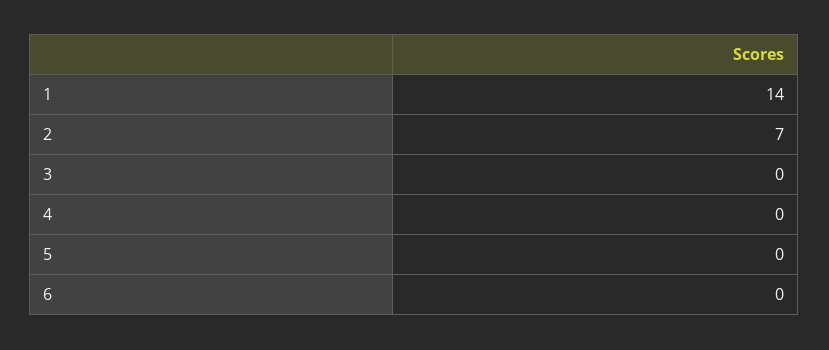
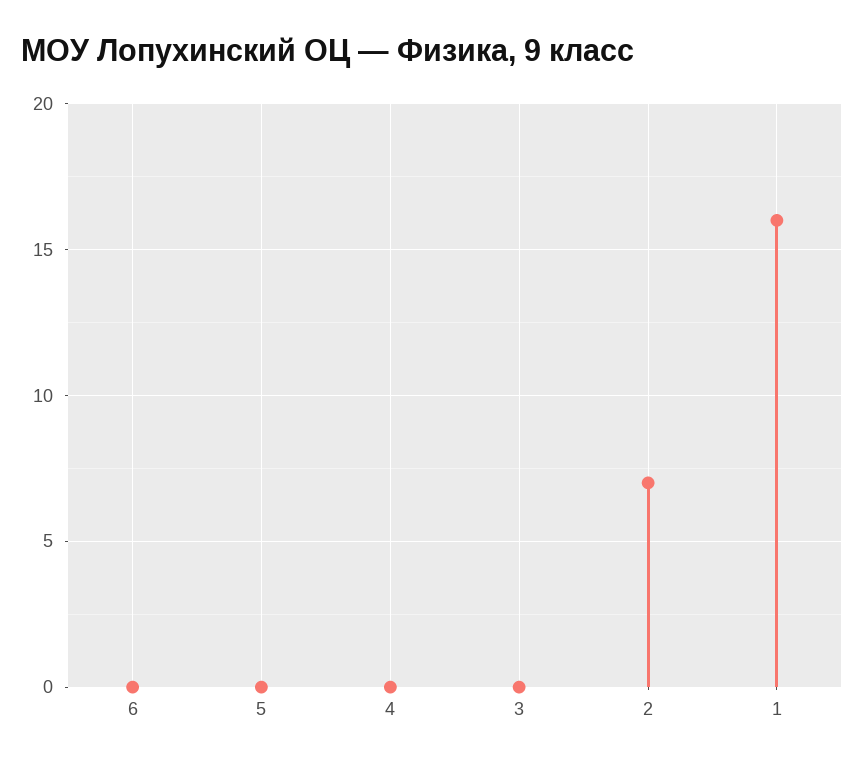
  {
-   "1": 14,
+   "1": 16,
    "2": 7,
    "3": 0,
    "4": 0,
    "5": 0,
    "6": 0
  }

